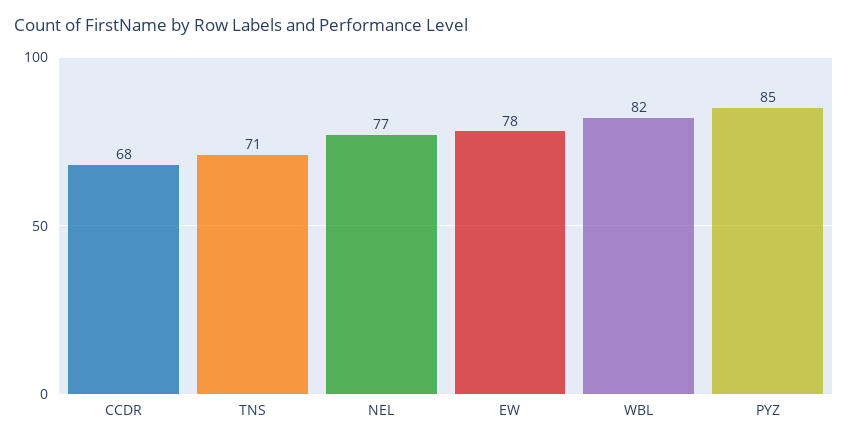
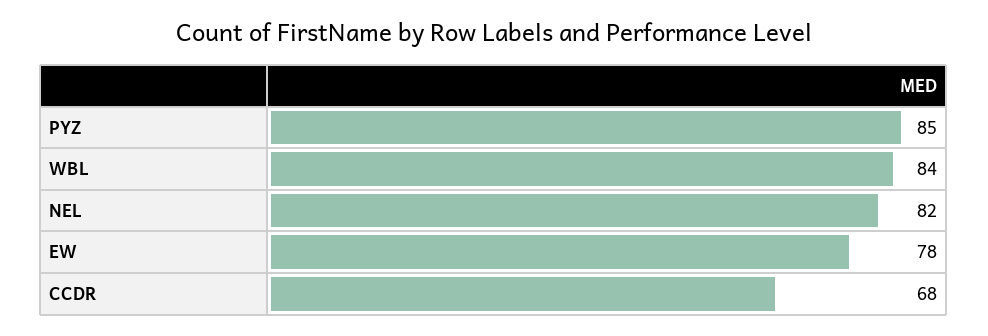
  {
    "CCDR": 68,
-   "TNS": 71,
-   "NEL": 77,
+   "NEL": 82,
    "EW": 78,
-   "WBL": 82,
+   "WBL": 84,
    "PYZ": 85
  }

